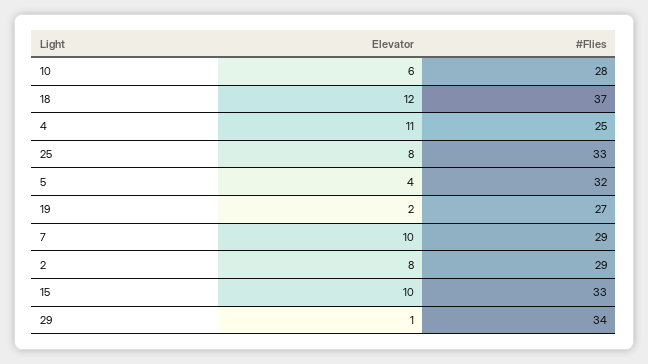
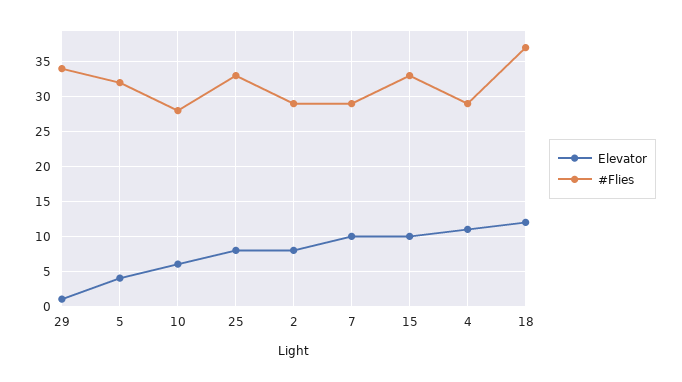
  {
    "Elevator": {
      "10": 6,
      "18": 12,
      "4": 11,
      "25": 8,
      "5": 4,
-     "19": 2,
      "7": 10,
      "2": 8,
      "15": 10,
      "29": 1
    },
    "#Flies": {
      "10": 28,
      "18": 37,
-     "4": 25,
+     "4": 29,
      "25": 33,
      "5": 32,
-     "19": 27,
      "7": 29,
      "2": 29,
      "15": 33,
      "29": 34
    }
  }

